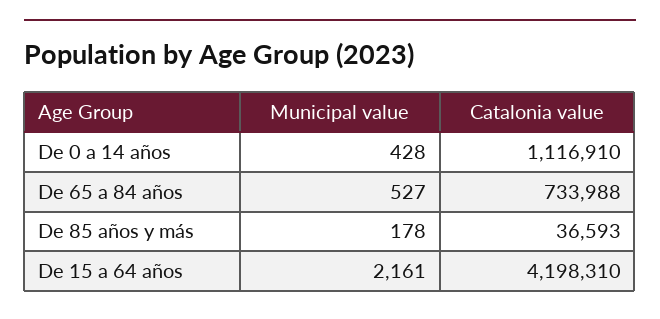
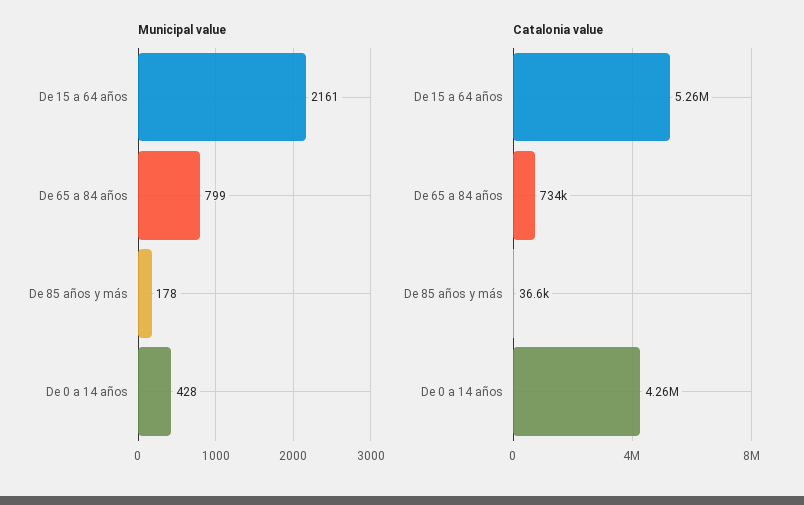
  {
    "Municipal value": {
      "De 0 a 14 años": 428,
-     "De 65 a 84 años": 527,
+     "De 65 a 84 años": 799,
      "De 85 años y más": 178,
      "De 15 a 64 años": 2161
    },
    "Catalonia value": {
-     "De 0 a 14 años": 1116910,
+     "De 0 a 14 años": 4260000,
      "De 65 a 84 años": 733988,
      "De 85 años y más": 36593,
-     "De 15 a 64 años": 4198310
+     "De 15 a 64 años": 5260000
    }
  }

